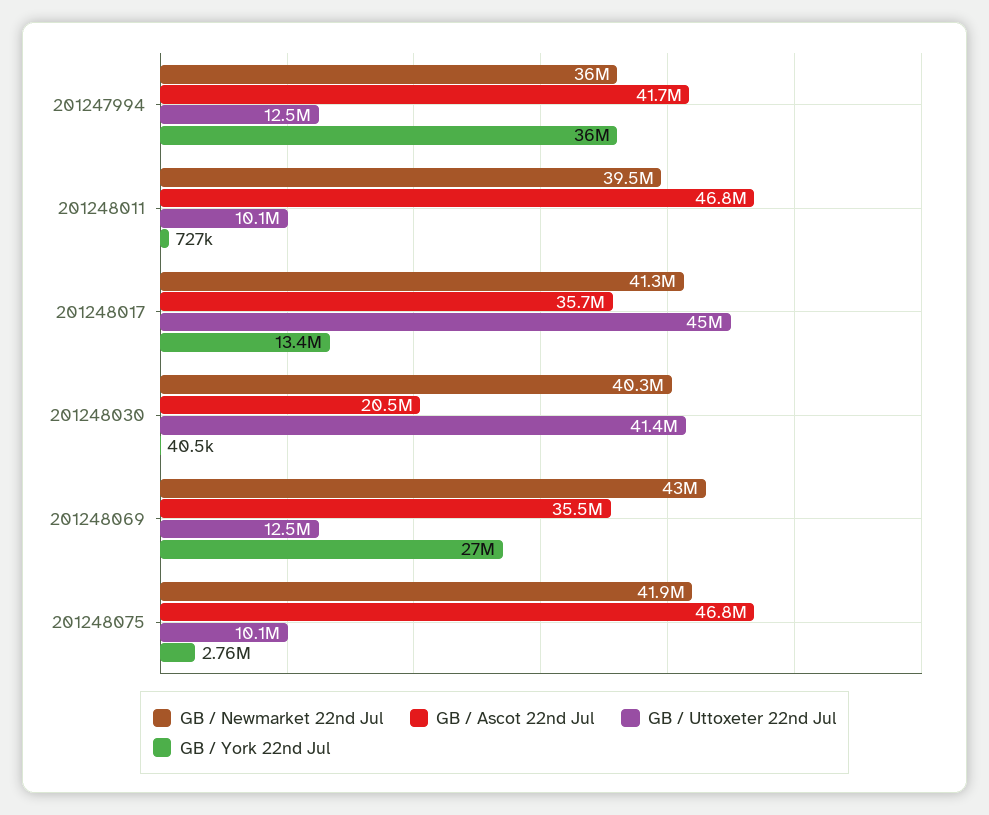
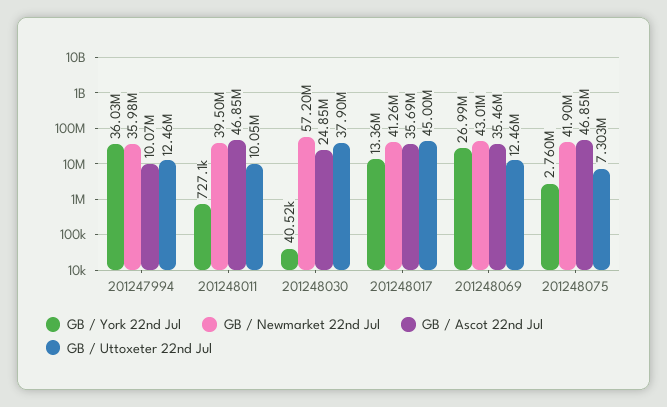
  {
    "GB / Newmarket 22nd Jul": {
      "201247994": 35980000,
      "201248011": 39500000,
      "201248017": 41260000,
-     "201248030": 40300000,
+     "201248030": 57200000,
      "201248069": 43010000,
      "201248075": 41900000
    },
    "GB / Ascot 22nd Jul": {
-     "201247994": 41700000,
+     "201247994": 10070000,
      "201248011": 46850000,
      "201248017": 35690000,
-     "201248030": 20500000,
+     "201248030": 24850000,
      "201248069": 35460000,
      "201248075": 46850000
    },
    "GB / Uttoxeter 22nd Jul": {
      "201247994": 12460000,
      "201248011": 10050000,
      "201248017": 45000000,
-     "201248030": 41400000,
+     "201248030": 37900000,
      "201248069": 12460000,
-     "201248075": 10100000
+     "201248075": 7303000
    },
    "GB / York 22nd Jul": {
      "201247994": 36030000,
      "201248011": 727100,
      "201248017": 13360000,
      "201248030": 40520,
      "201248069": 26990000,
      "201248075": 2760000
    }
  }

